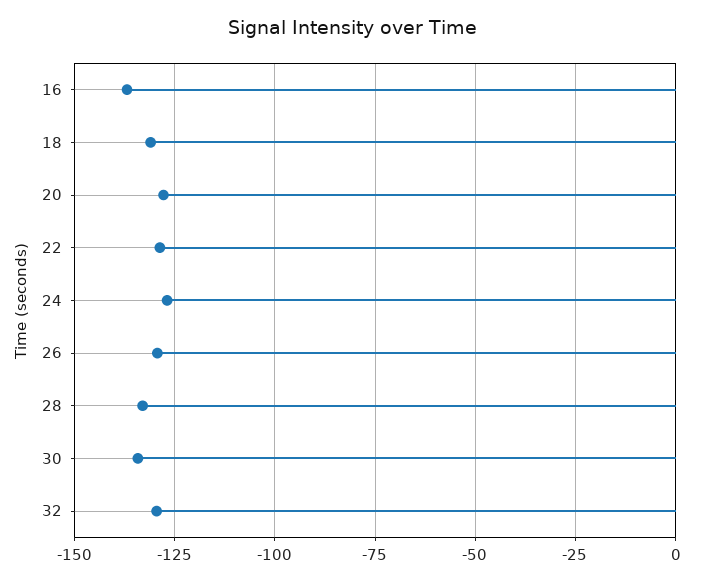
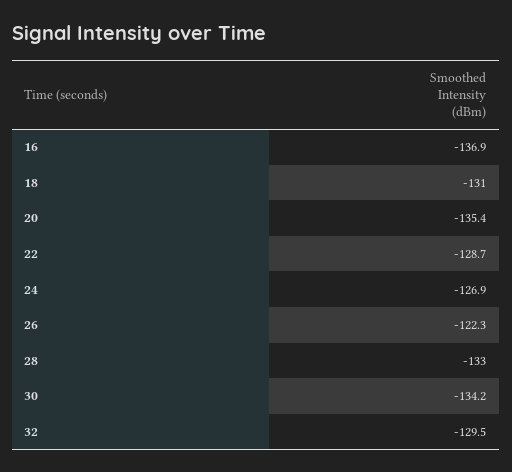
  {
    "16": -136.9,
    "18": -131,
-   "20": -127.5,
+   "20": -135.4,
    "22": -128.7,
    "24": -126.9,
-   "26": -130,
+   "26": -122.3,
    "28": -133,
    "30": -134.2,
    "32": -129.5
  }

